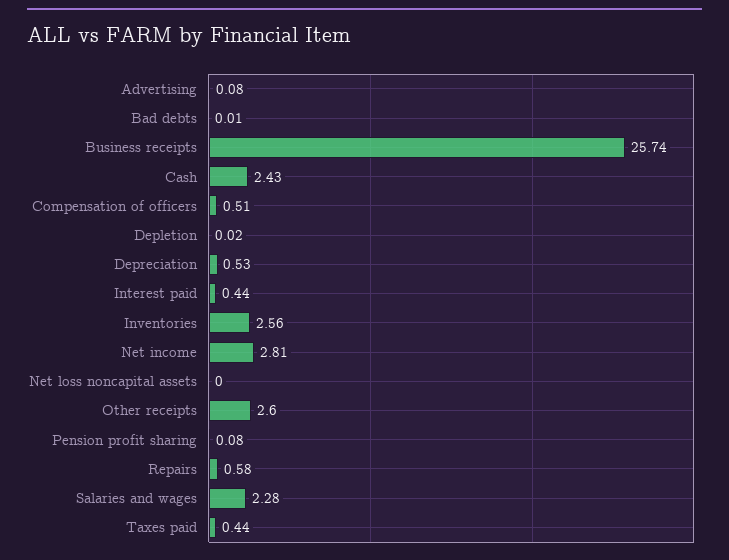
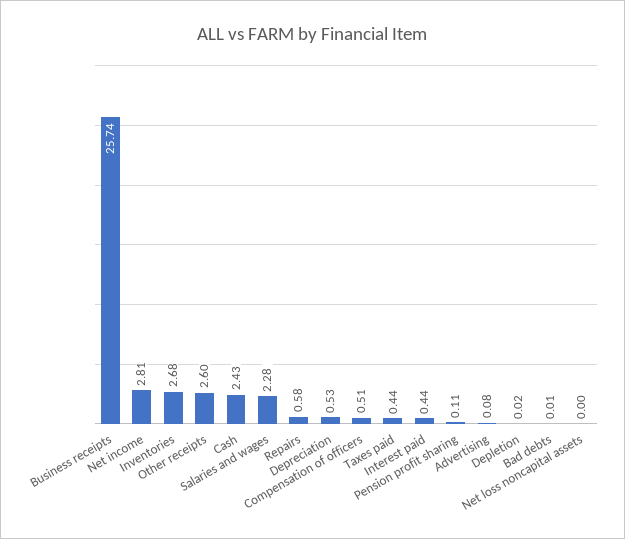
  {
    "Advertising": 0.08,
    "Bad debts": 0.01,
    "Business receipts": 25.74,
    "Cash": 2.43,
    "Compensation of officers": 0.51,
    "Depletion": 0.02,
    "Depreciation": 0.53,
    "Interest paid": 0.44,
-   "Inventories": 2.56,
+   "Inventories": 2.68,
    "Net income": 2.81,
    "Net loss noncapital assets": 0,
    "Other receipts": 2.6,
-   "Pension profit sharing": 0.08,
+   "Pension profit sharing": 0.11,
    "Repairs": 0.58,
    "Salaries and wages": 2.28,
    "Taxes paid": 0.44
  }

